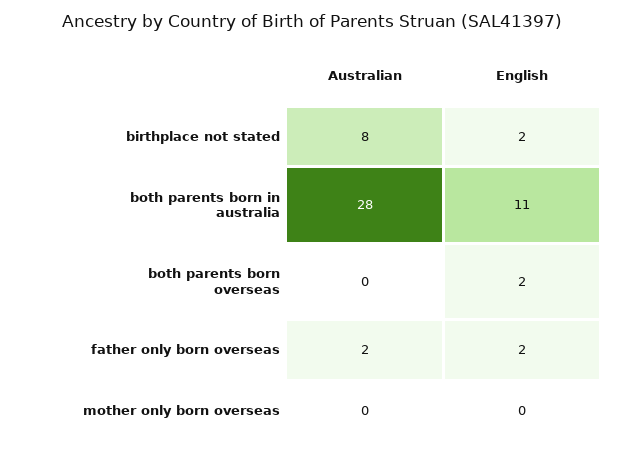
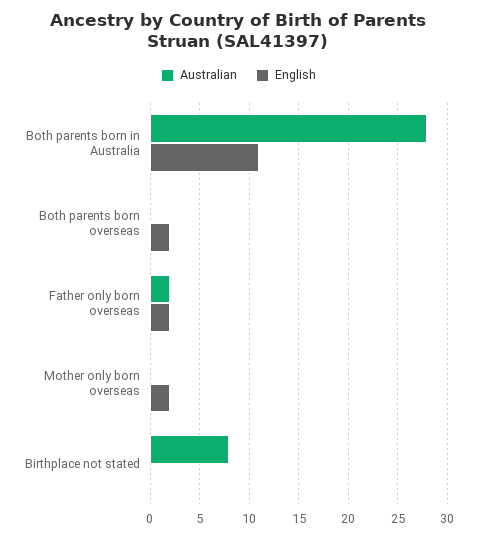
  {
    "Australian": {
      "birthplace not stated": 8,
      "both parents born in australia": 28,
      "both parents born overseas": 0,
      "father only born overseas": 2,
      "mother only born overseas": 0
    },
    "English": {
-     "birthplace not stated": 2,
+     "birthplace not stated": 0,
      "both parents born in australia": 11,
      "both parents born overseas": 2,
      "father only born overseas": 2,
-     "mother only born overseas": 0
+     "mother only born overseas": 2
    }
  }

